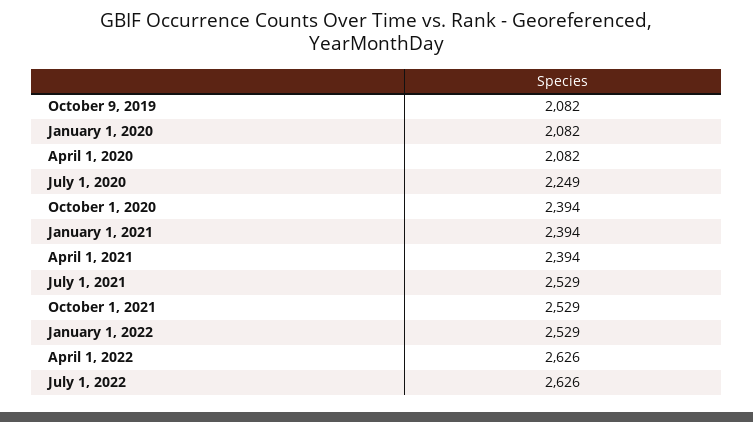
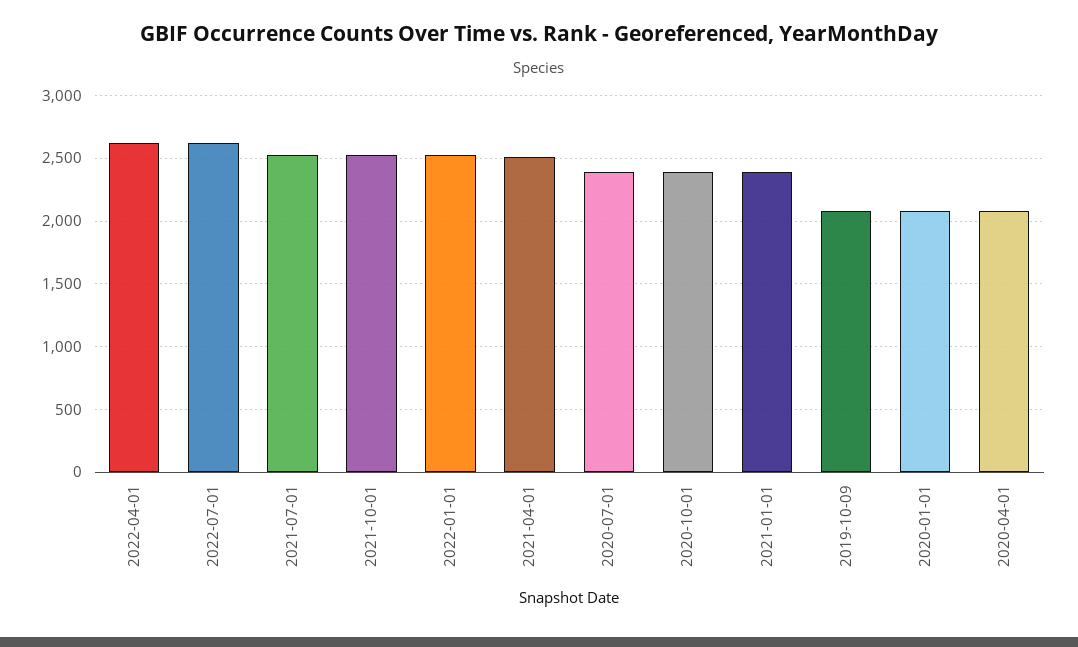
  {
    "October 9, 2019": 2082,
    "January 1, 2020": 2082,
    "April 1, 2020": 2082,
-   "July 1, 2020": 2249,
+   "July 1, 2020": 2400,
    "October 1, 2020": 2394,
    "January 1, 2021": 2394,
-   "April 1, 2021": 2394,
+   "April 1, 2021": 2500,
    "July 1, 2021": 2529,
    "October 1, 2021": 2529,
    "January 1, 2022": 2529,
    "April 1, 2022": 2626,
    "July 1, 2022": 2626
  }

